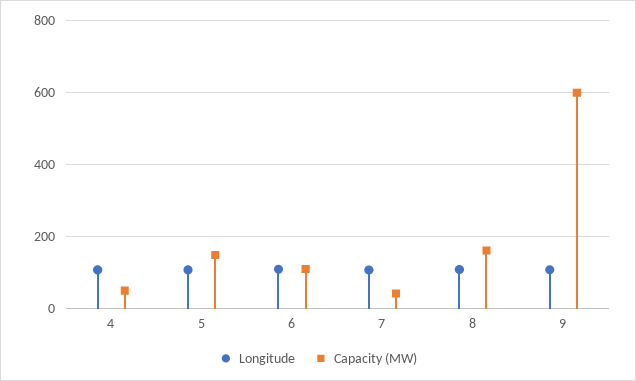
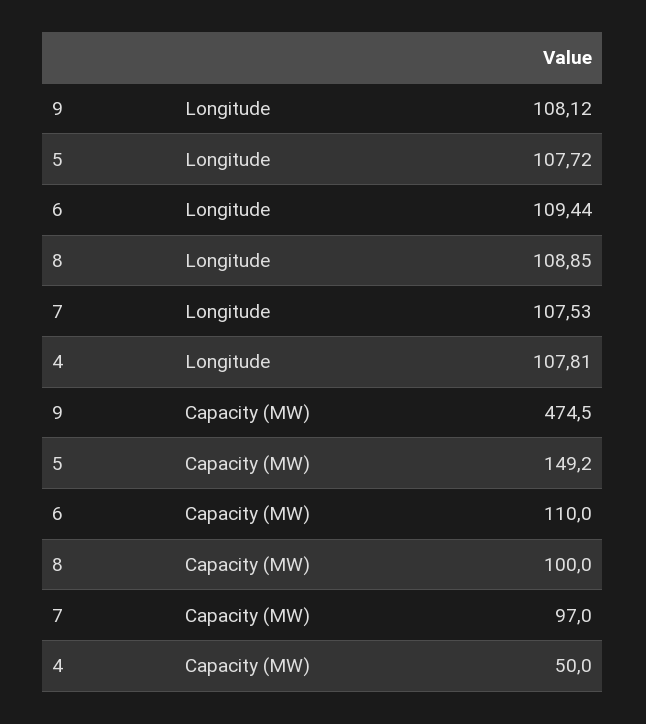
  {
    "Longitude": {
      "4": 107.81,
      "5": 107.72,
      "6": 109.44,
      "7": 107.53,
      "8": 108.85,
      "9": 108.12
    },
    "Capacity (MW)": {
      "4": 50,
      "5": 149.2,
      "6": 110,
-     "7": 40,
+     "7": 97,
-     "8": 160,
+     "8": 100,
-     "9": 600
+     "9": 474.5
    }
  }

